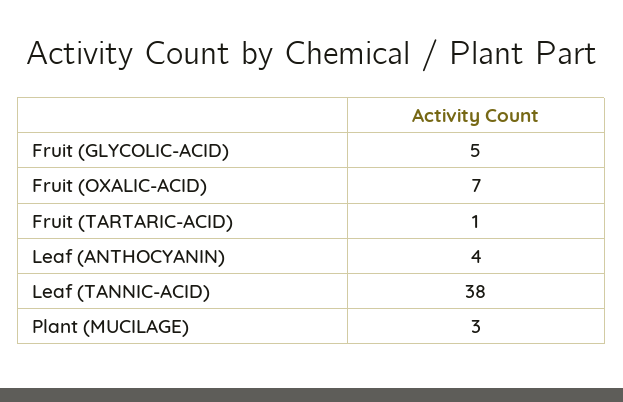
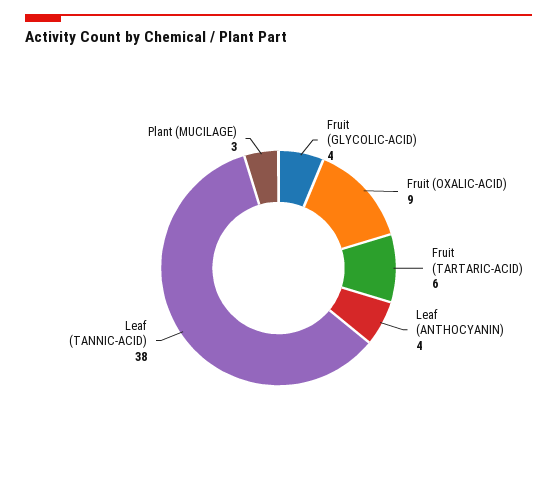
  {
-   "Fruit (GLYCOLIC-ACID)": 5,
+   "Fruit (GLYCOLIC-ACID)": 4,
-   "Fruit (OXALIC-ACID)": 7,
+   "Fruit (OXALIC-ACID)": 9,
-   "Fruit (TARTARIC-ACID)": 1,
+   "Fruit (TARTARIC-ACID)": 6,
    "Leaf (ANTHOCYANIN)": 4,
    "Leaf (TANNIC-ACID)": 38,
    "Plant (MUCILAGE)": 3
  }

